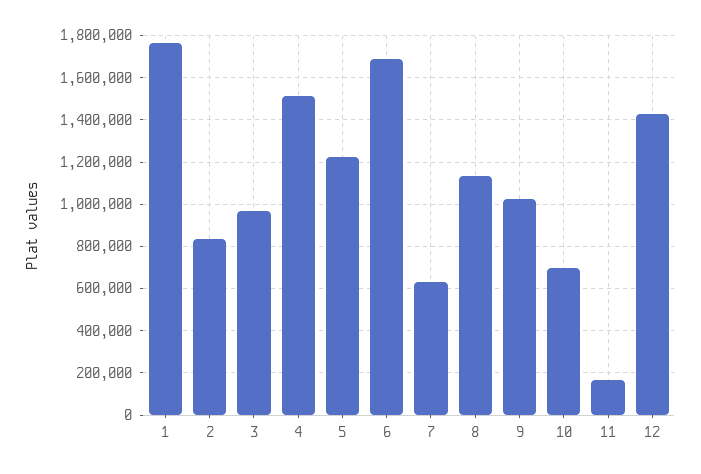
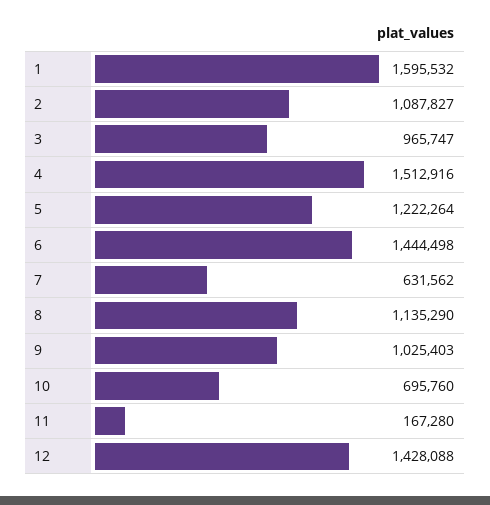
  {
-   "1": 1750000,
+   "1": 1595532,
-   "2": 850000,
+   "2": 1087827,
    "3": 965747,
    "4": 1512916,
    "5": 1222264,
-   "6": 1700000,
+   "6": 1444498,
    "7": 631562,
    "8": 1135290,
    "9": 1025403,
    "10": 695760,
    "11": 167280,
    "12": 1428088
  }

